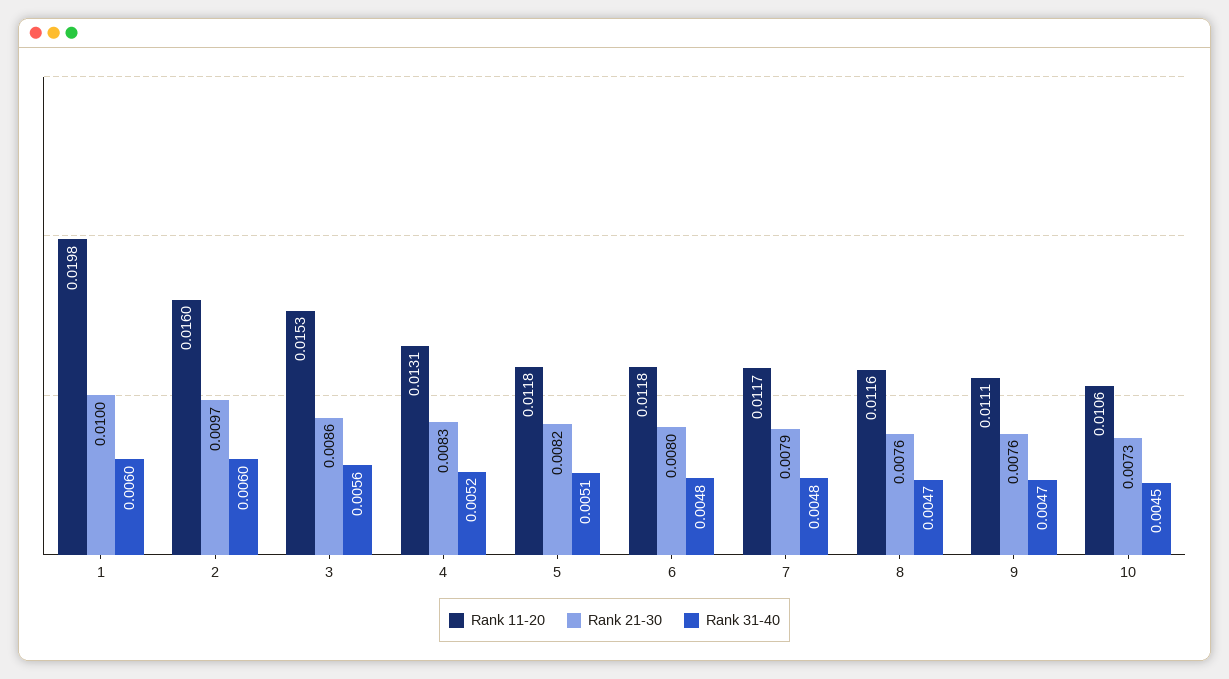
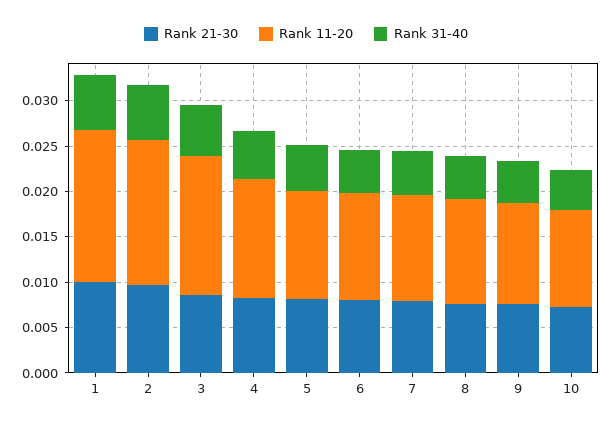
  {
    "Rank 11-20": {
-     "1": 0.0198,
+     "1": 0.017,
      "2": 0.016,
      "3": 0.0153,
      "4": 0.0131,
      "5": 0.0118,
      "6": 0.0118,
      "7": 0.0117,
      "8": 0.0116,
      "9": 0.0111,
      "10": 0.0106
    },
    "Rank 21-30": {
      "1": 0.01,
      "2": 0.0097,
      "3": 0.0086,
      "4": 0.0083,
      "5": 0.0082,
      "6": 0.008,
      "7": 0.0079,
      "8": 0.0076,
      "9": 0.0076,
      "10": 0.0073
    },
    "Rank 31-40": {
      "1": 0.006,
      "2": 0.006,
      "3": 0.0056,
      "4": 0.0052,
      "5": 0.0051,
      "6": 0.0048,
      "7": 0.0048,
      "8": 0.0047,
      "9": 0.0047,
      "10": 0.0045
    }
  }

